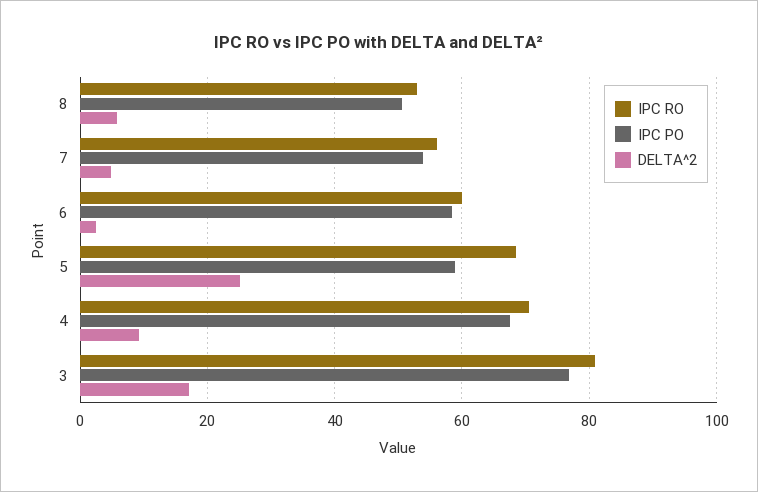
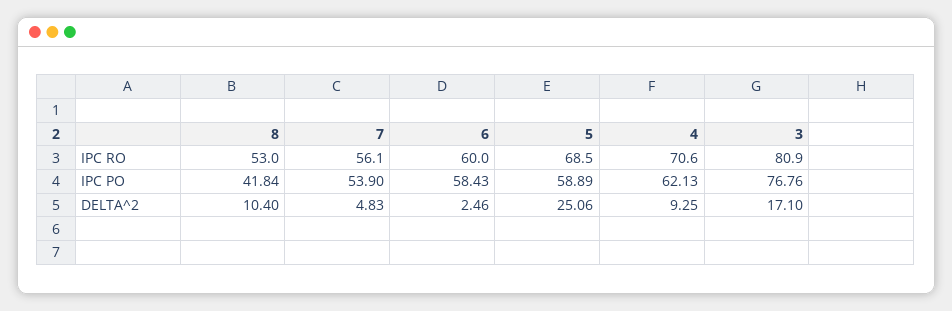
  {
    "IPC RO": {
      "8": 53,
      "7": 56.1,
      "6": 60,
      "5": 68.5,
      "4": 70.6,
      "3": 80.9
    },
    "IPC PO": {
-     "8": 50,
+     "8": 41.84,
      "7": 53.9,
      "6": 58.43,
      "5": 58.89,
-     "4": 68,
+     "4": 62.13,
      "3": 76.76
    },
    "DELTA^2": {
-     "8": 6,
+     "8": 10.4,
      "7": 4.83,
      "6": 2.46,
      "5": 25.06,
      "4": 9.25,
      "3": 17.1
    }
  }

